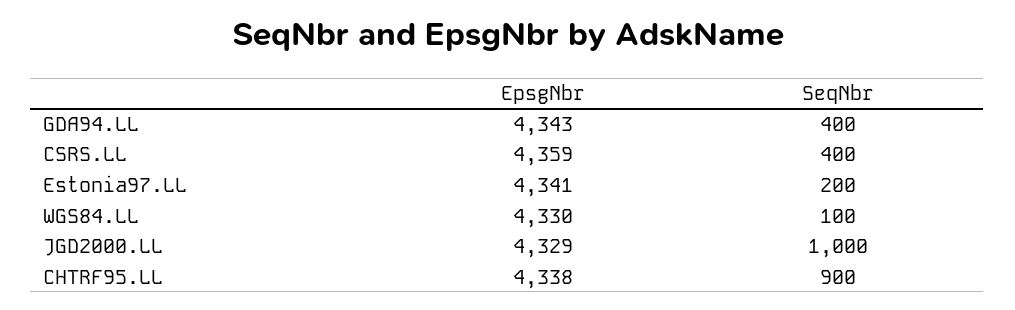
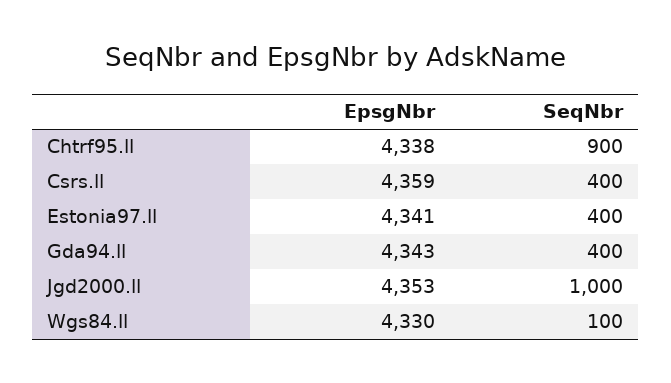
  {
    "EpsgNbr": {
      "GDA94.LL": 4343,
      "CSRS.LL": 4359,
      "Estonia97.LL": 4341,
      "WGS84.LL": 4330,
-     "JGD2000.LL": 4329,
+     "JGD2000.LL": 4353,
      "CHTRF95.LL": 4338
    },
    "SeqNbr": {
      "GDA94.LL": 400,
      "CSRS.LL": 400,
-     "Estonia97.LL": 200,
+     "Estonia97.LL": 400,
      "WGS84.LL": 100,
      "JGD2000.LL": 1000,
      "CHTRF95.LL": 900
    }
  }

